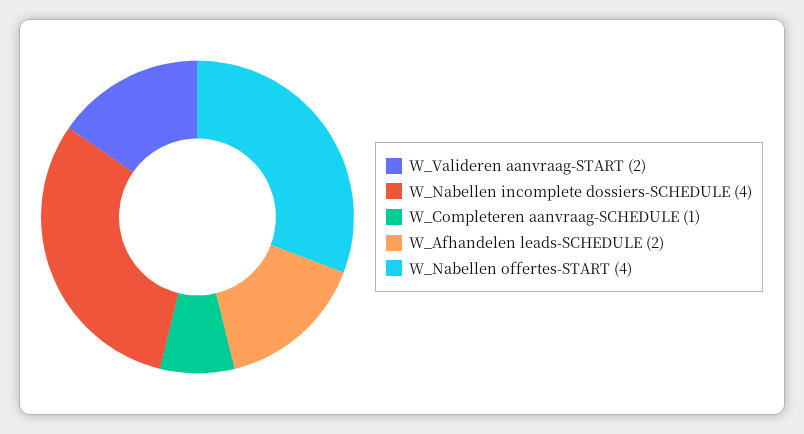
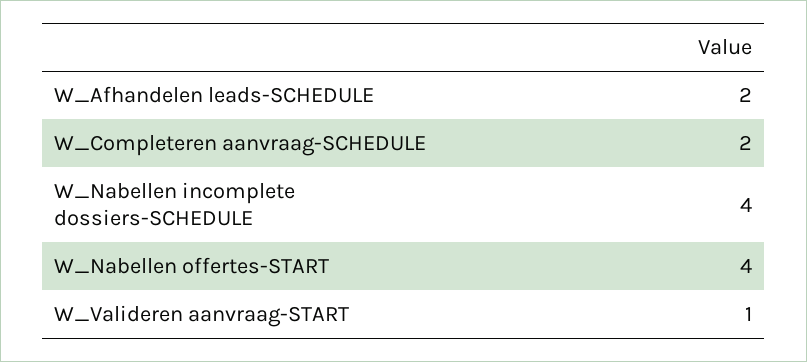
  {
-   "W_Valideren aanvraag-START": 2,
+   "W_Valideren aanvraag-START": 1,
    "W_Nabellen incomplete dossiers-SCHEDULE": 4,
-   "W_Completeren aanvraag-SCHEDULE": 1,
+   "W_Completeren aanvraag-SCHEDULE": 2,
    "W_Afhandelen leads-SCHEDULE": 2,
    "W_Nabellen offertes-START": 4
  }

